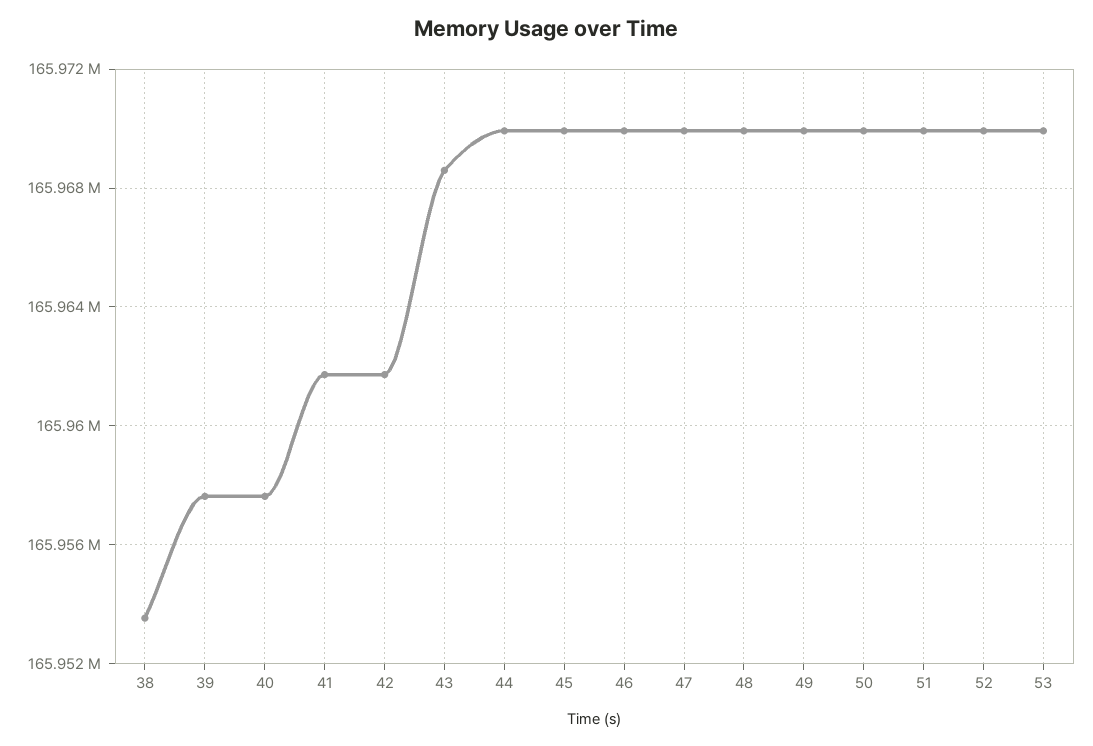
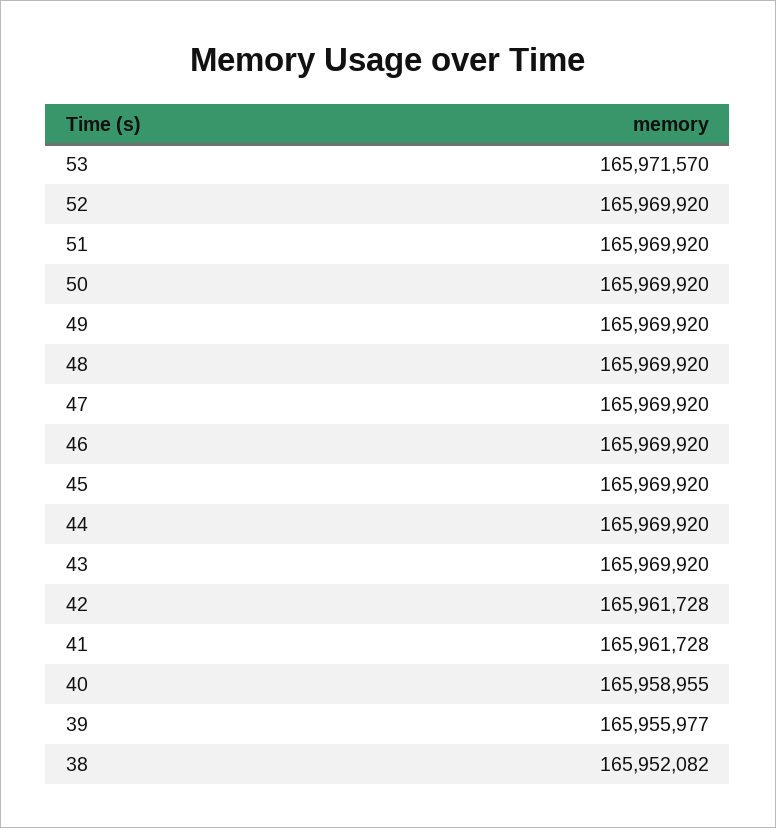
  {
-   "38": 165953500,
+   "38": 165952082,
-   "39": 165957500,
+   "39": 165955977,
-   "40": 165957500,
+   "40": 165958955,
    "41": 165961728,
    "42": 165961728,
-   "43": 165968500,
+   "43": 165969920,
    "44": 165969920,
    "45": 165969920,
    "46": 165969920,
    "47": 165969920,
    "48": 165969920,
    "49": 165969920,
    "50": 165969920,
    "51": 165969920,
    "52": 165969920,
-   "53": 165970000
+   "53": 165971570
  }

